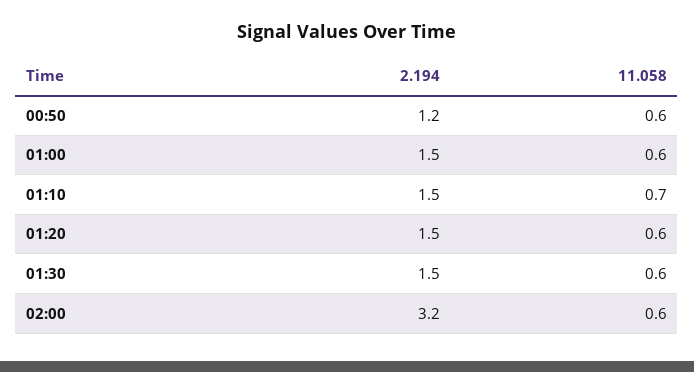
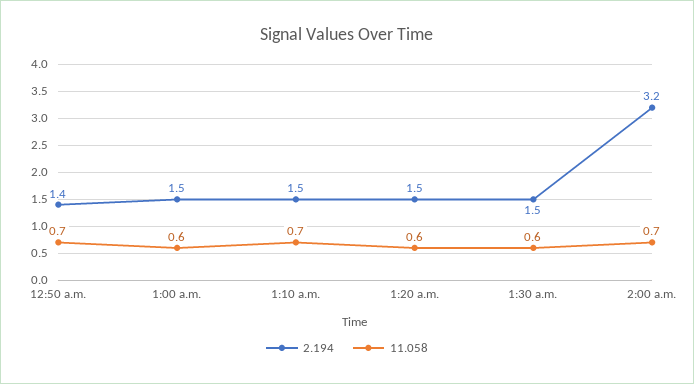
  {
    "2.194": {
-     "00:50": 1.2,
+     "00:50": 1.4,
      "01:00": 1.5,
      "01:10": 1.5,
      "01:20": 1.5,
      "01:30": 1.5,
      "02:00": 3.2
    },
    "11.058": {
-     "00:50": 0.6,
+     "00:50": 0.7,
      "01:00": 0.6,
      "01:10": 0.7,
      "01:20": 0.6,
      "01:30": 0.6,
-     "02:00": 0.6
+     "02:00": 0.7
    }
  }

